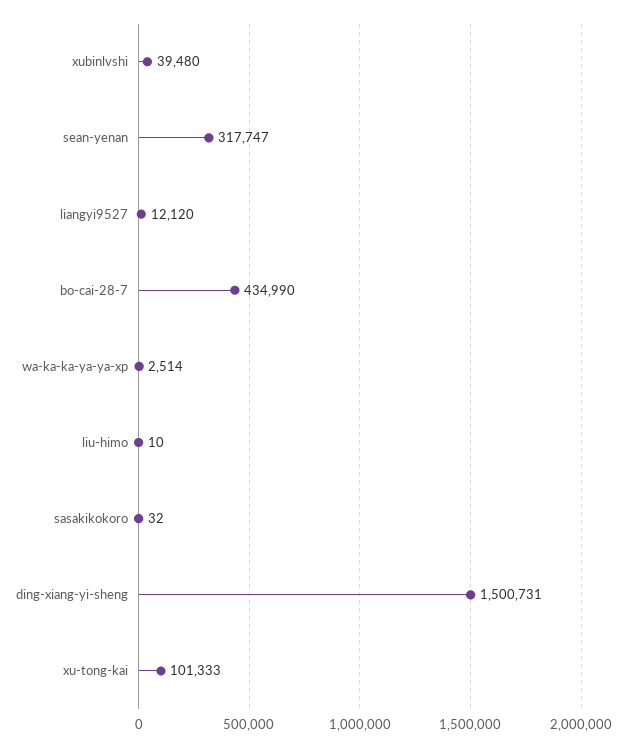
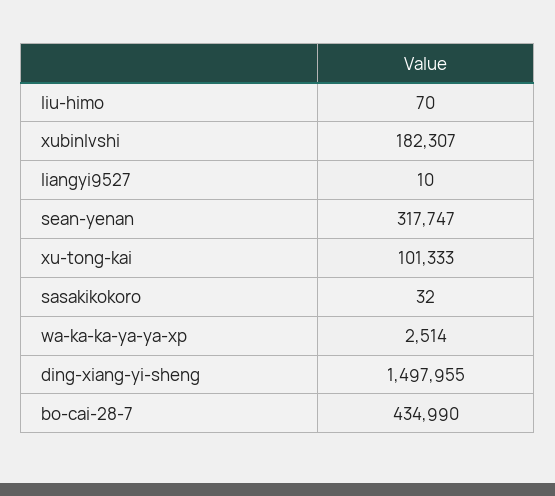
  {
-   "xubinlvshi": 39480,
+   "xubinlvshi": 182307,
    "sean-yenan": 317747,
-   "liangyi9527": 12120,
+   "liangyi9527": 10,
    "bo-cai-28-7": 434990,
    "wa-ka-ka-ya-ya-xp": 2514,
-   "liu-himo": 10,
+   "liu-himo": 70,
    "sasakikokoro": 32,
-   "ding-xiang-yi-sheng": 1500731,
+   "ding-xiang-yi-sheng": 1497955,
    "xu-tong-kai": 101333
  }

